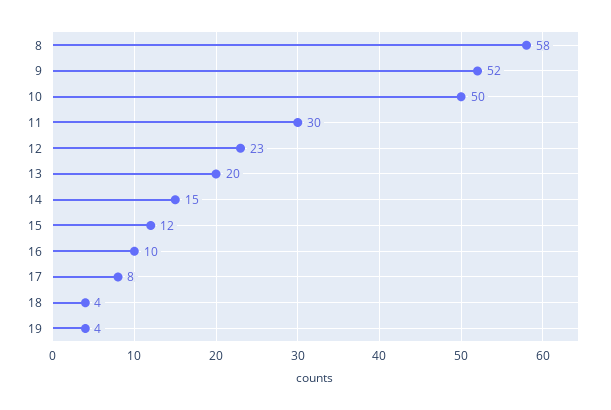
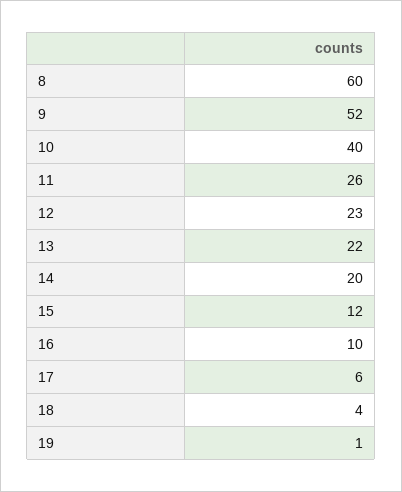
  {
-   "8": 58,
+   "8": 60,
    "9": 52,
-   "10": 50,
+   "10": 40,
-   "11": 30,
+   "11": 26,
    "12": 23,
-   "13": 20,
+   "13": 22,
-   "14": 15,
+   "14": 20,
    "15": 12,
    "16": 10,
-   "17": 8,
+   "17": 6,
    "18": 4,
-   "19": 4
+   "19": 1
  }

